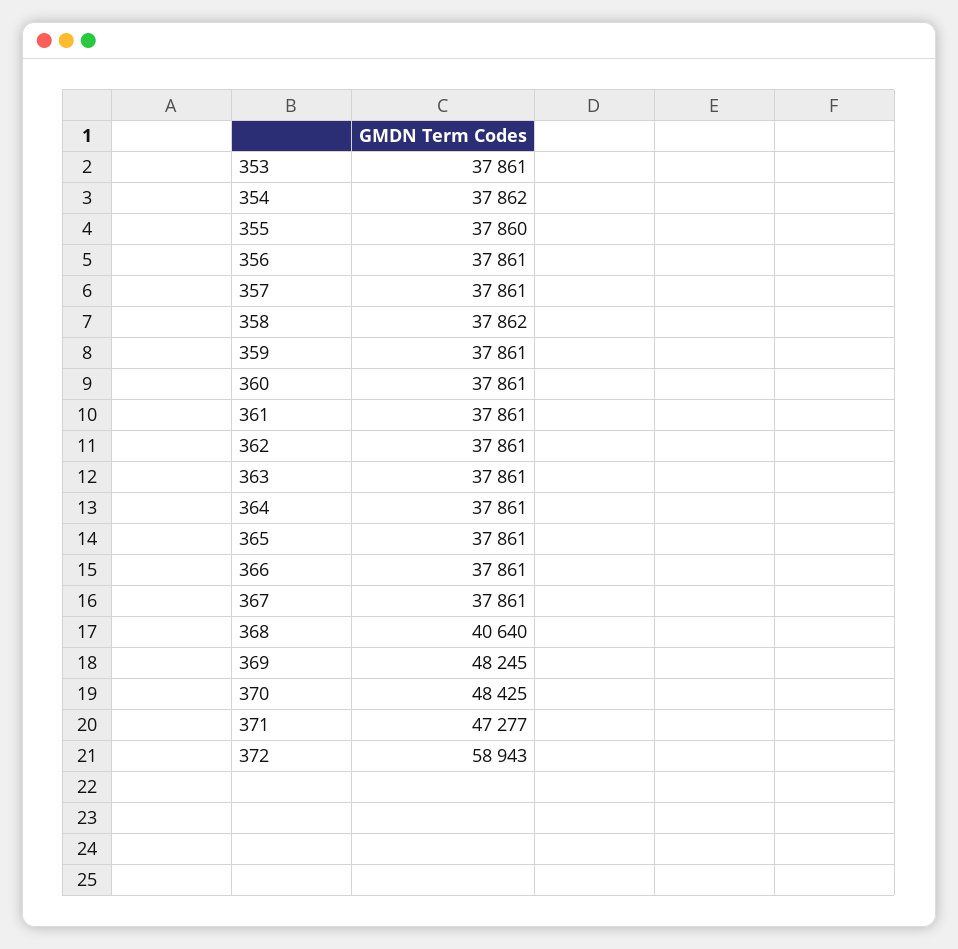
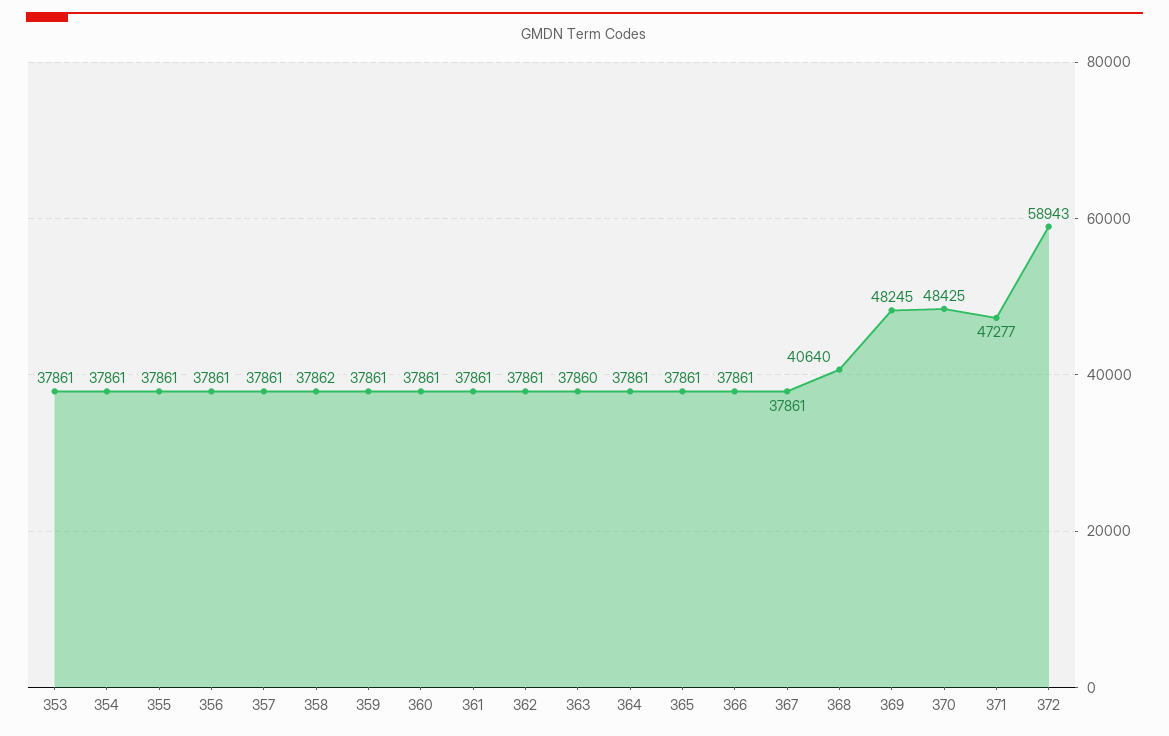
  {
    "353": 37861,
-   "354": 37862,
+   "354": 37861,
-   "355": 37860,
+   "355": 37861,
    "356": 37861,
    "357": 37861,
    "358": 37862,
    "359": 37861,
    "360": 37861,
    "361": 37861,
    "362": 37861,
-   "363": 37861,
+   "363": 37860,
    "364": 37861,
    "365": 37861,
    "366": 37861,
    "367": 37861,
    "368": 40640,
    "369": 48245,
    "370": 48425,
    "371": 47277,
    "372": 58943
  }

